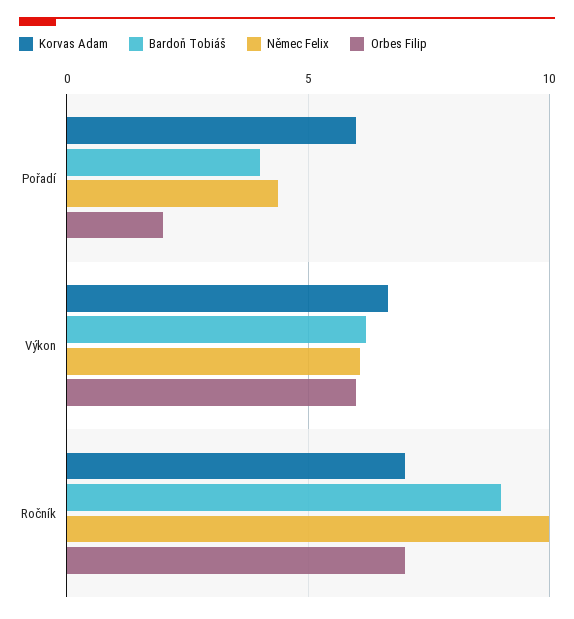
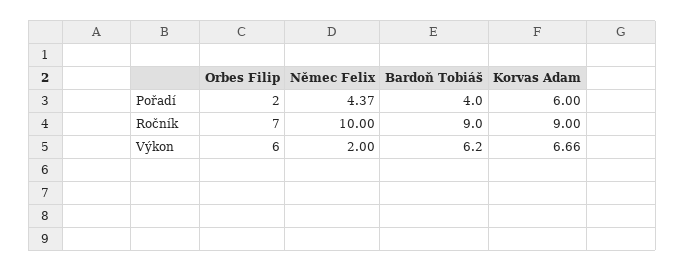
  {
    "Korvas Adam": {
      "Pořadí": 6,
      "Výkon": 6.66,
-     "Ročník": 7
+     "Ročník": 9
    },
    "Bardoň Tobiáš": {
      "Pořadí": 4,
      "Výkon": 6.2,
      "Ročník": 9
    },
    "Němec Felix": {
      "Pořadí": 4.37,
-     "Výkon": 6,
+     "Výkon": 2,
      "Ročník": 10
    },
    "Orbes Filip": {
      "Pořadí": 2,
      "Výkon": 6,
      "Ročník": 7
    }
  }

